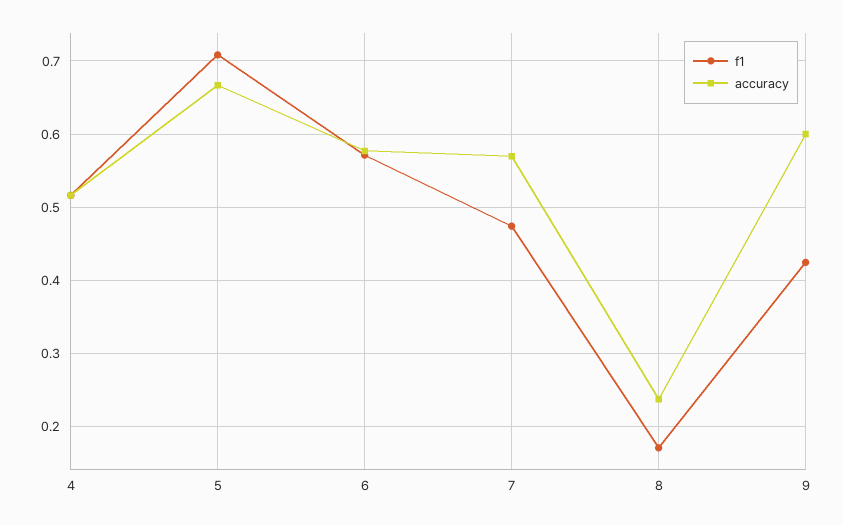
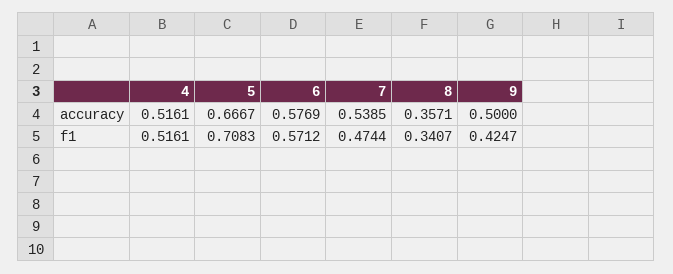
  {
    "f1": {
      "4": 0.5161,
      "5": 0.7083,
      "6": 0.5712,
      "7": 0.4744,
-     "8": 0.17,
+     "8": 0.3407,
      "9": 0.4247
    },
    "accuracy": {
      "4": 0.5161,
      "5": 0.6667,
      "6": 0.5769,
-     "7": 0.57,
+     "7": 0.5385,
-     "8": 0.24,
+     "8": 0.3571,
-     "9": 0.6
+     "9": 0.5
    }
  }

